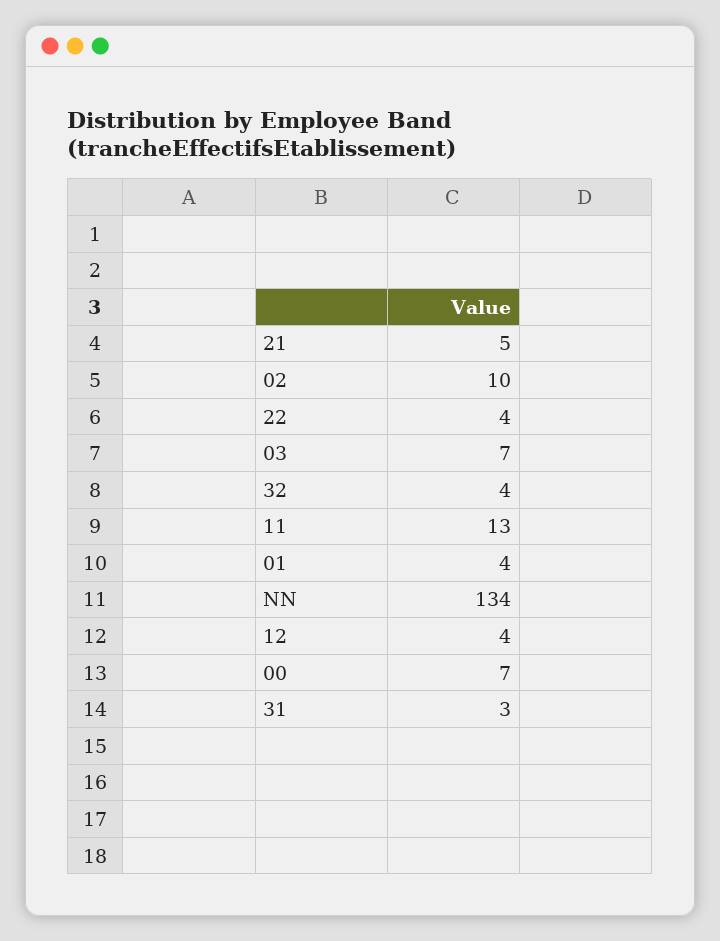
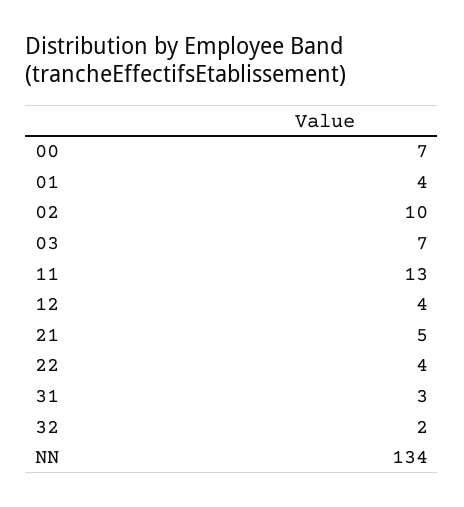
  {
    "21": 5,
    "02": 10,
    "22": 4,
    "03": 7,
-   "32": 4,
+   "32": 2,
    "11": 13,
    "01": 4,
    "NN": 134,
    "12": 4,
    "00": 7,
    "31": 3
  }

